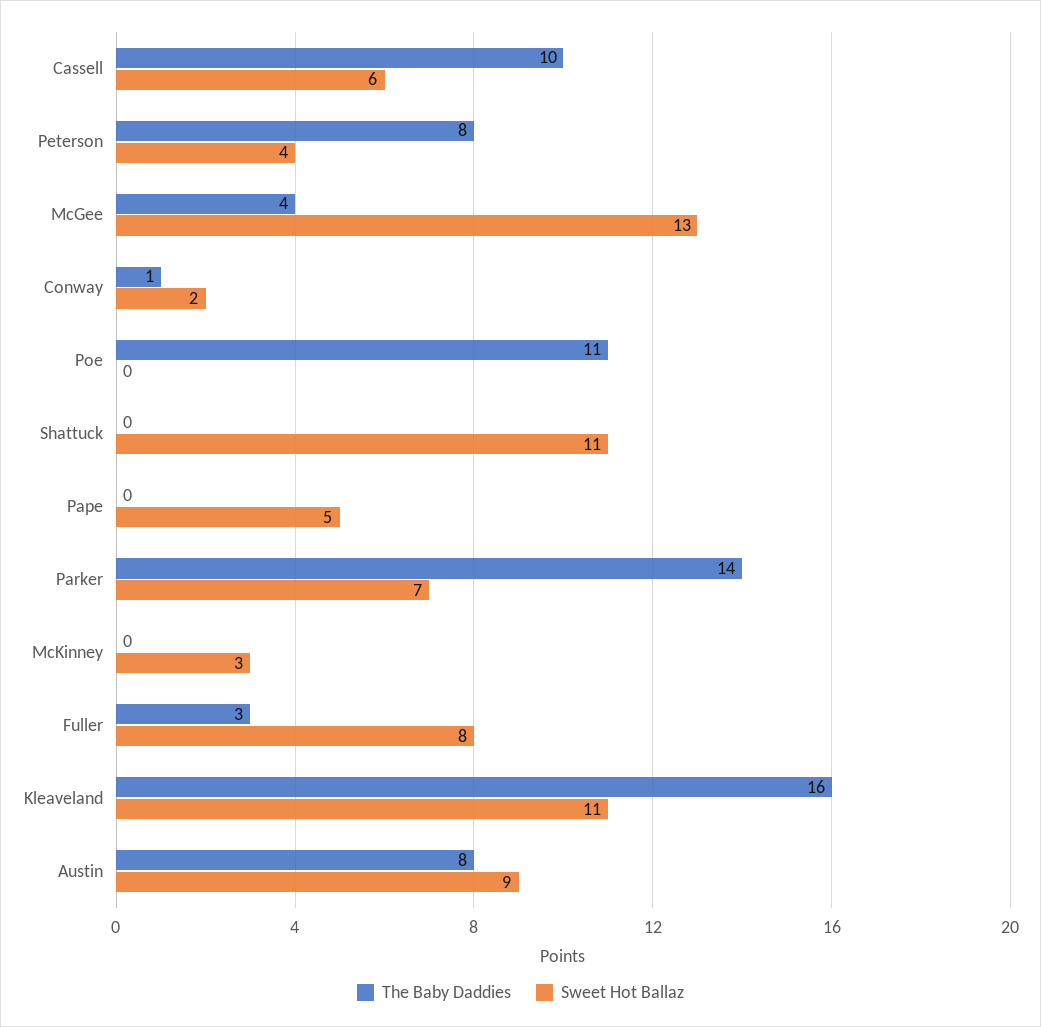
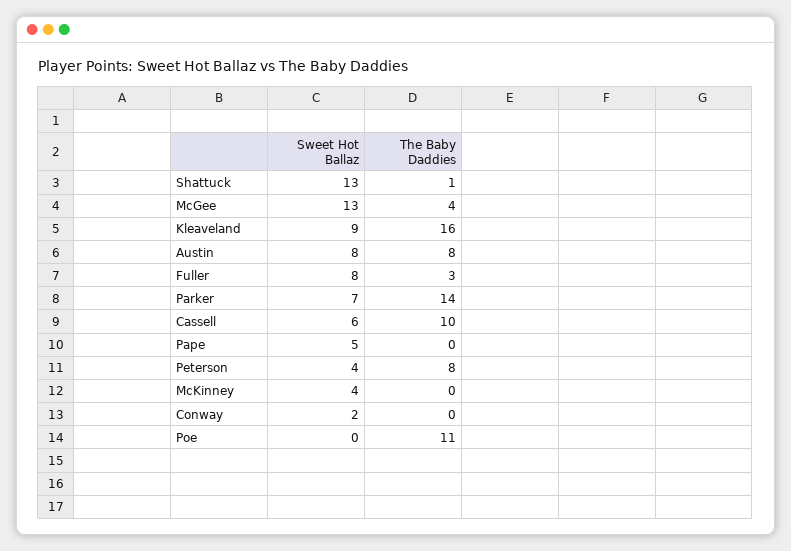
  {
    "The Baby Daddies": {
      "Cassell": 10,
      "Peterson": 8,
      "McGee": 4,
-     "Conway": 1,
+     "Conway": 0,
      "Poe": 11,
-     "Shattuck": 0,
+     "Shattuck": 1,
      "Pape": 0,
      "Parker": 14,
      "McKinney": 0,
      "Fuller": 3,
      "Kleaveland": 16,
      "Austin": 8
    },
    "Sweet Hot Ballaz": {
      "Cassell": 6,
      "Peterson": 4,
      "McGee": 13,
      "Conway": 2,
      "Poe": 0,
-     "Shattuck": 11,
+     "Shattuck": 13,
      "Pape": 5,
      "Parker": 7,
-     "McKinney": 3,
+     "McKinney": 4,
      "Fuller": 8,
-     "Kleaveland": 11,
+     "Kleaveland": 9,
-     "Austin": 9
+     "Austin": 8
    }
  }

